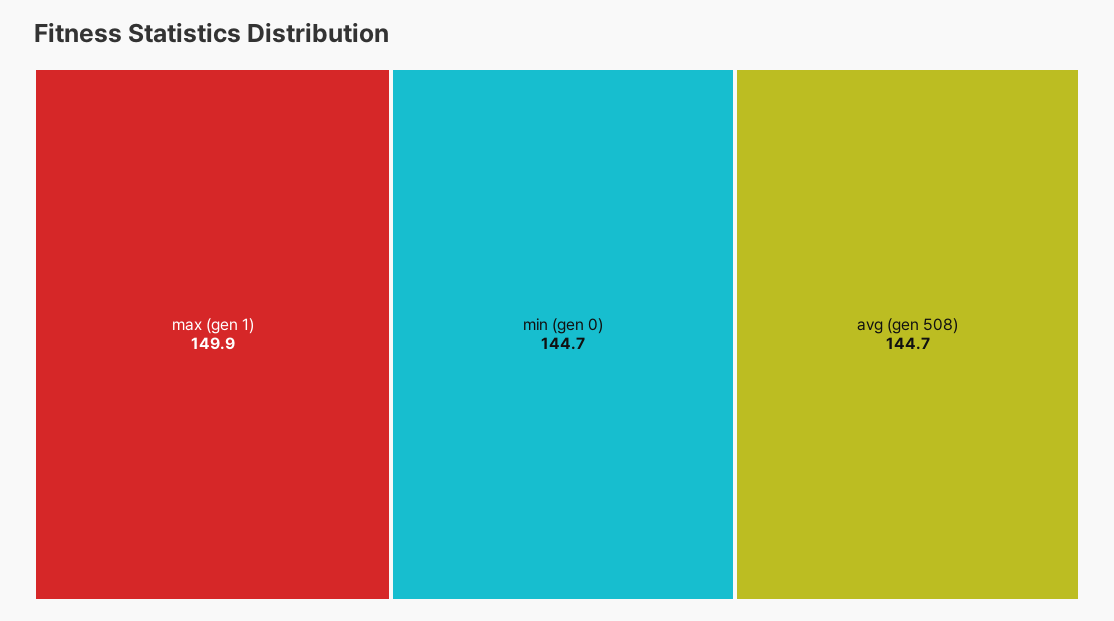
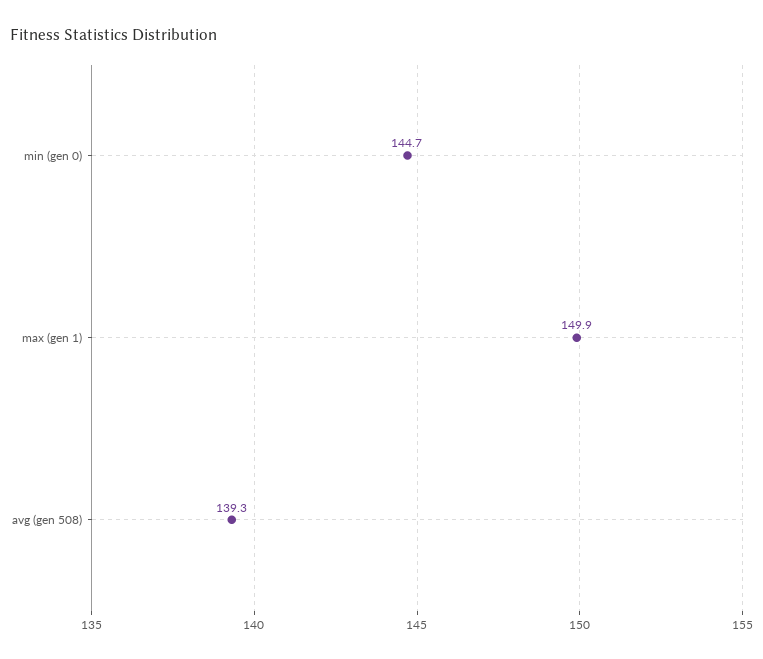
  {
    "max (gen 1)": 149.9,
    "min (gen 0)": 144.7,
-   "avg (gen 508)": 144.7
+   "avg (gen 508)": 139.3
  }

